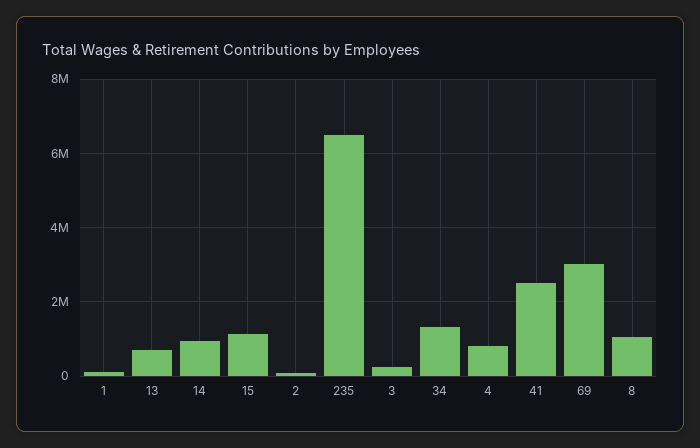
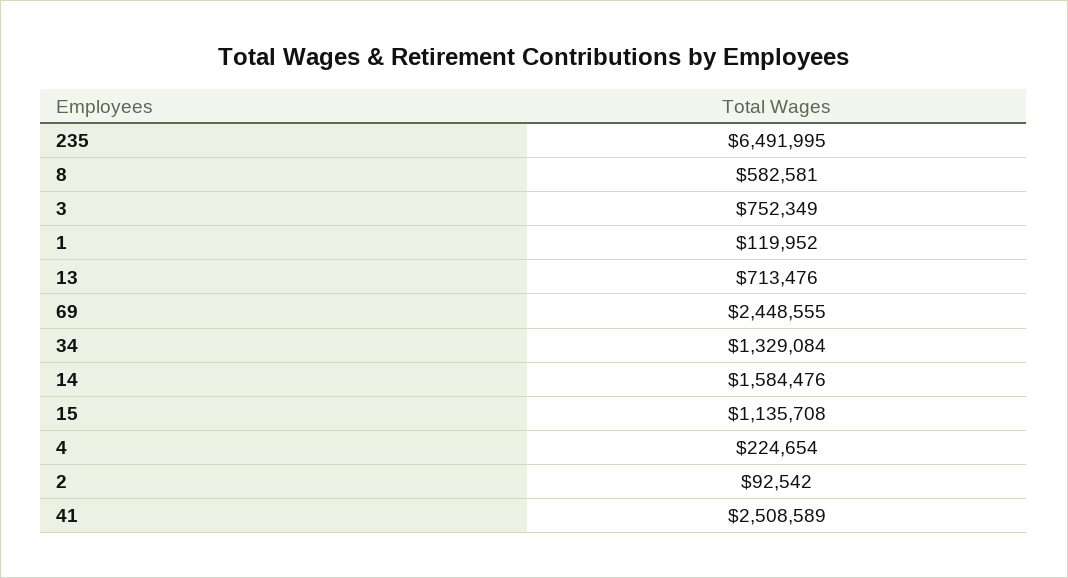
  {
    "1": 119952,
    "13": 713476,
-   "14": 1000000,
+   "14": 1584476,
    "15": 1135708,
    "2": 92542,
    "235": 6491995,
-   "3": 200000,
+   "3": 752349,
    "34": 1329084,
-   "4": 800000,
+   "4": 224654,
    "41": 2508589,
-   "69": 3000000,
+   "69": 2448555,
-   "8": 1000000
+   "8": 582581
  }

